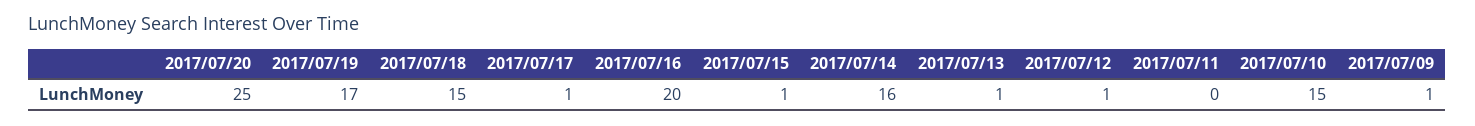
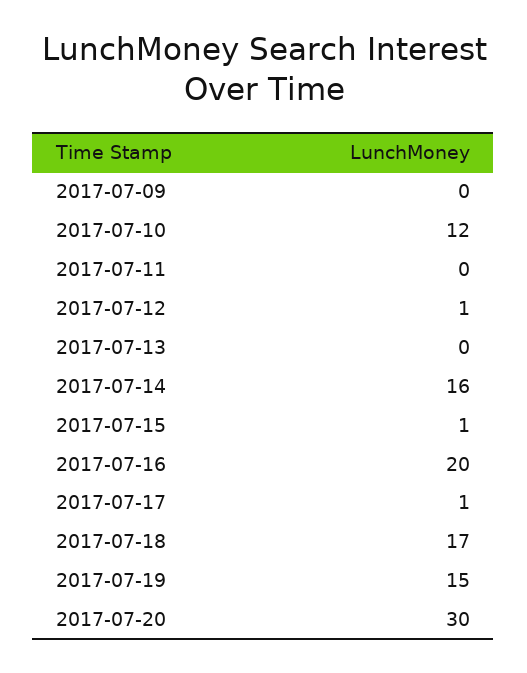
  {
-   "2017/07/20": 25,
+   "2017/07/20": 30,
-   "2017/07/19": 17,
+   "2017/07/19": 15,
-   "2017/07/18": 15,
+   "2017/07/18": 17,
    "2017/07/17": 1,
    "2017/07/16": 20,
    "2017/07/15": 1,
    "2017/07/14": 16,
-   "2017/07/13": 1,
+   "2017/07/13": 0,
    "2017/07/12": 1,
    "2017/07/11": 0,
-   "2017/07/10": 15,
+   "2017/07/10": 12,
-   "2017/07/09": 1
+   "2017/07/09": 0
  }

